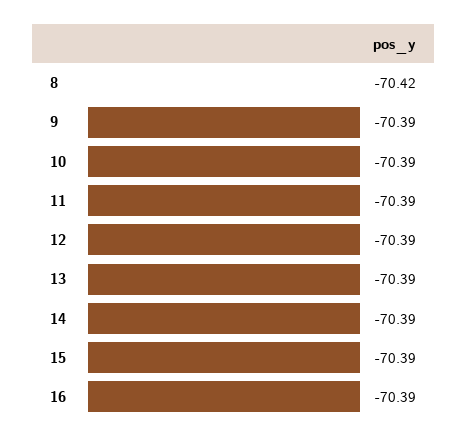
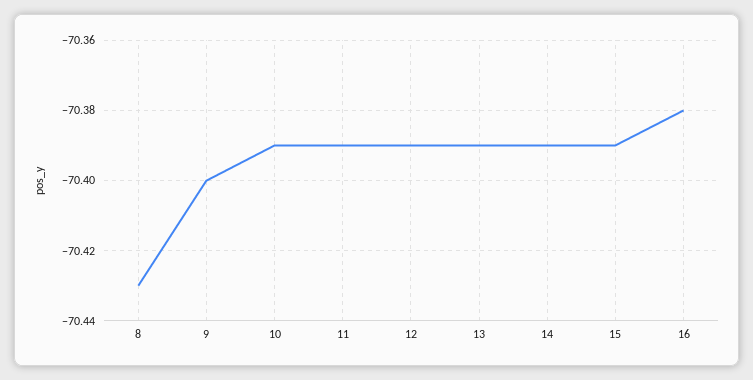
  {
-   "8": -70.42,
+   "8": -70.43,
-   "9": -70.39,
+   "9": -70.4,
    "10": -70.39,
    "11": -70.39,
    "12": -70.39,
    "13": -70.39,
    "14": -70.39,
    "15": -70.39,
-   "16": -70.39
+   "16": -70.38
  }

